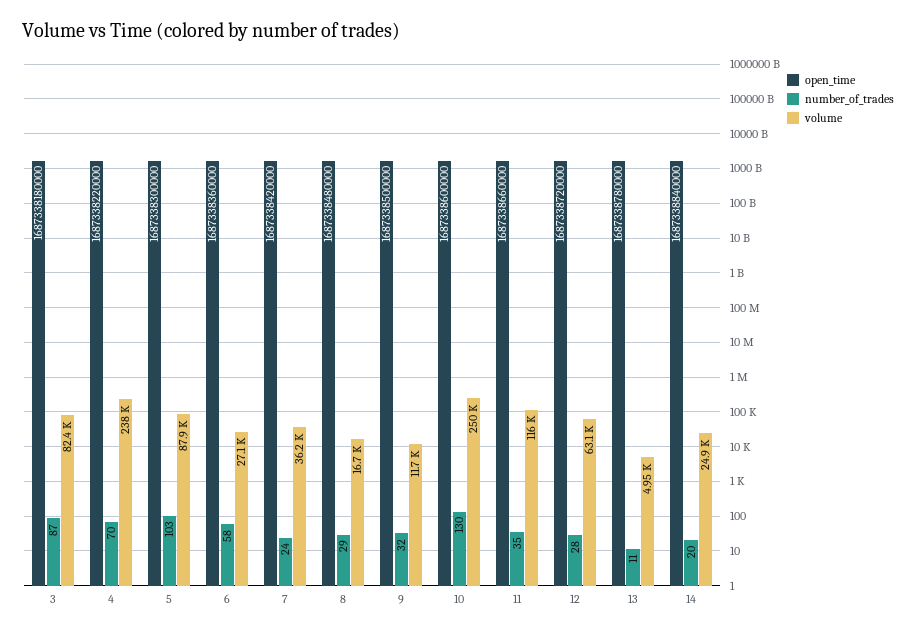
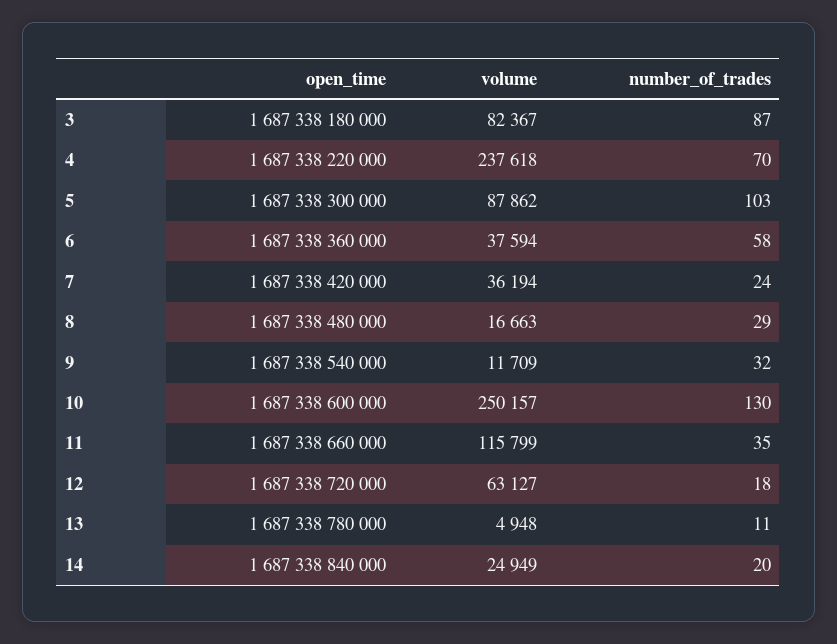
  {
    "open_time": {
      "3": 1687338180000,
      "4": 1687338220000,
      "5": 1687338300000,
      "6": 1687338360000,
      "7": 1687338420000,
      "8": 1687338480000,
-     "9": 1687338500000,
+     "9": 1687338540000,
      "10": 1687338600000,
      "11": 1687338660000,
      "12": 1687338720000,
      "13": 1687338780000,
      "14": 1687338840000
    },
    "number_of_trades": {
      "3": 87,
      "4": 70,
      "5": 103,
      "6": 58,
      "7": 24,
      "8": 29,
      "9": 32,
      "10": 130,
      "11": 35,
-     "12": 28,
+     "12": 18,
      "13": 11,
      "14": 20
    },
    "volume": {
      "3": 82367,
      "4": 237618,
      "5": 87862,
-     "6": 27100,
+     "6": 37594,
      "7": 36194,
      "8": 16663,
      "9": 11709,
      "10": 250157,
      "11": 115799,
      "12": 63127,
      "13": 4948,
      "14": 24949
    }
  }

